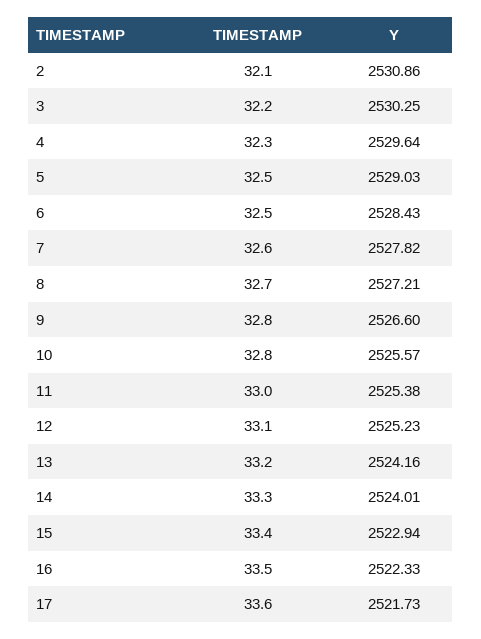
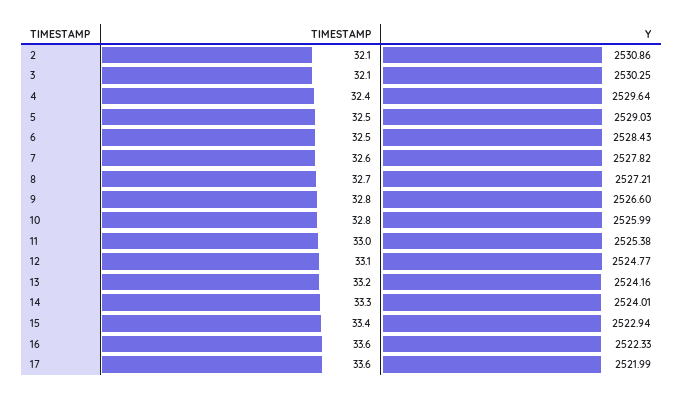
  {
    "TIMESTAMP": {
      "2": 32.1,
-     "3": 32.2,
+     "3": 32.1,
-     "4": 32.3,
+     "4": 32.4,
      "5": 32.5,
      "6": 32.5,
      "7": 32.6,
      "8": 32.7,
      "9": 32.8,
      "10": 32.8,
      "11": 33,
      "12": 33.1,
      "13": 33.2,
      "14": 33.3,
      "15": 33.4,
-     "16": 33.5,
+     "16": 33.6,
      "17": 33.6
    },
    "Y": {
      "2": 2530.86,
      "3": 2530.25,
      "4": 2529.64,
      "5": 2529.03,
      "6": 2528.43,
      "7": 2527.82,
      "8": 2527.21,
      "9": 2526.6,
-     "10": 2525.57,
+     "10": 2525.99,
      "11": 2525.38,
-     "12": 2525.23,
+     "12": 2524.77,
      "13": 2524.16,
      "14": 2524.01,
      "15": 2522.94,
      "16": 2522.33,
-     "17": 2521.73
+     "17": 2521.99
    }
  }

